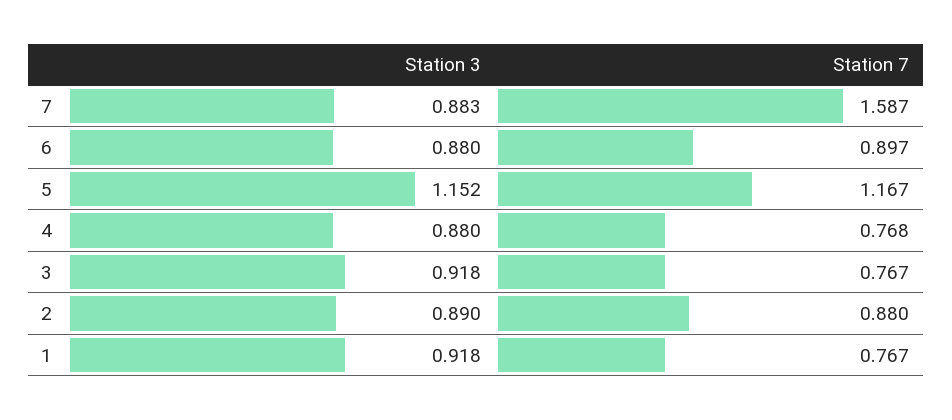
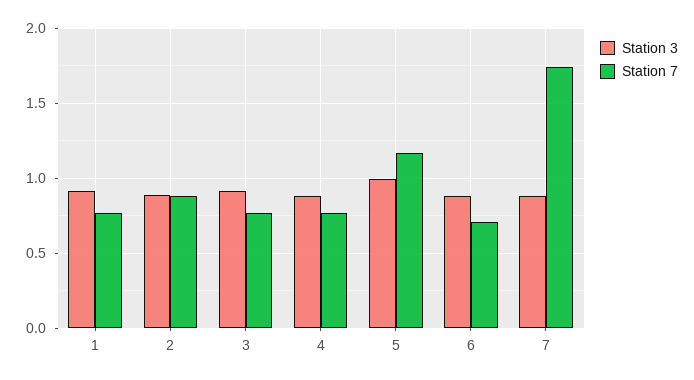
  {
    "Station 3": {
      "7": 0.883,
      "6": 0.88,
-     "5": 1.152,
+     "5": 1,
      "4": 0.88,
      "3": 0.918,
      "2": 0.89,
      "1": 0.918
    },
    "Station 7": {
-     "7": 1.587,
+     "7": 1.75,
-     "6": 0.897,
+     "6": 0.7,
      "5": 1.167,
      "4": 0.768,
      "3": 0.767,
      "2": 0.88,
      "1": 0.767
    }
  }

